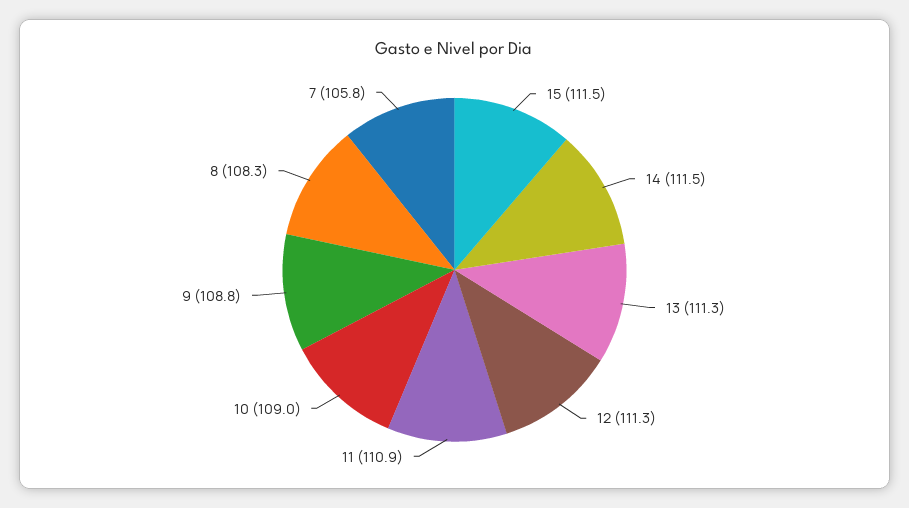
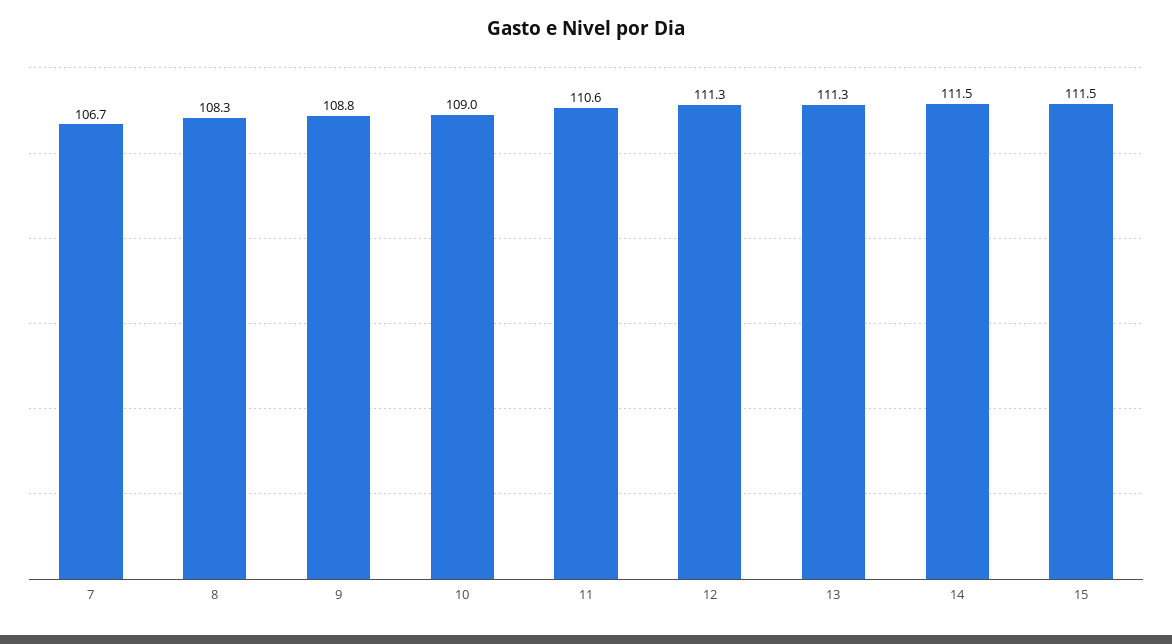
  {
    "15": 111.5,
    "14": 111.5,
    "13": 111.3,
    "12": 111.3,
-   "11": 110.9,
+   "11": 110.6,
    "10": 109,
    "9": 108.8,
    "8": 108.3,
-   "7": 105.8
+   "7": 106.7
  }

